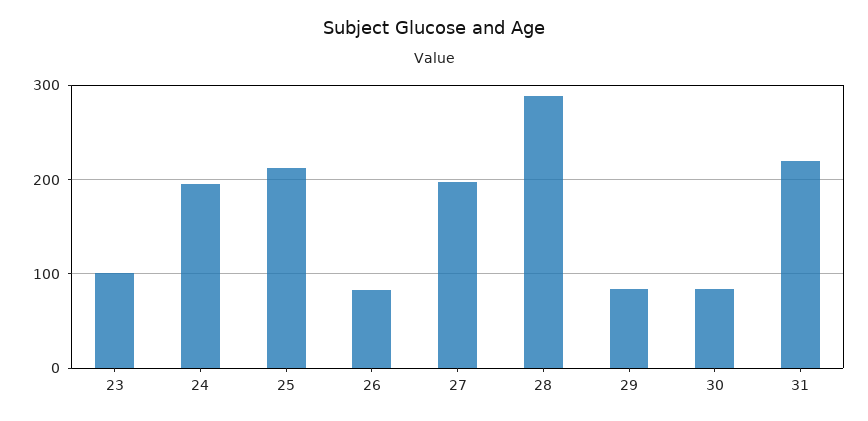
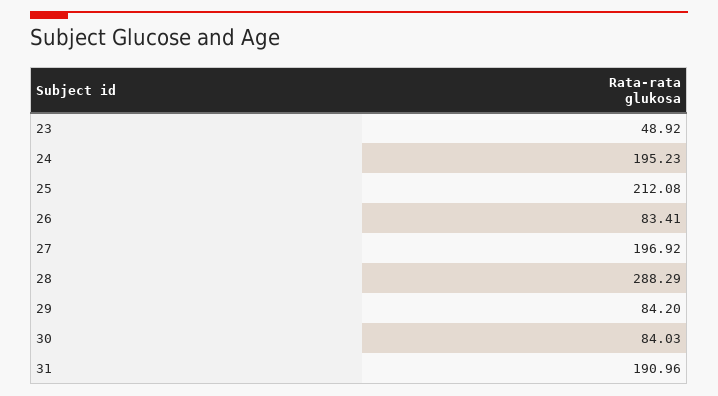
  {
-   "23": 100,
+   "23": 48.92,
    "24": 195.23,
    "25": 212.08,
    "26": 83.41,
    "27": 196.92,
    "28": 288.29,
    "29": 84.2,
    "30": 84.03,
-   "31": 220
+   "31": 190.96
  }

